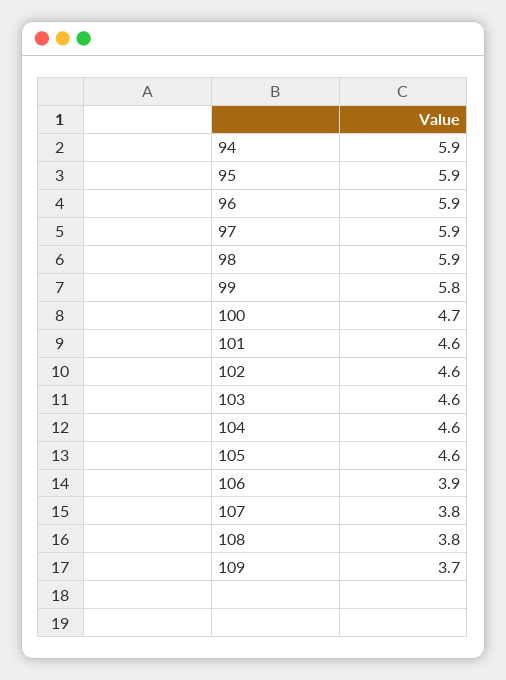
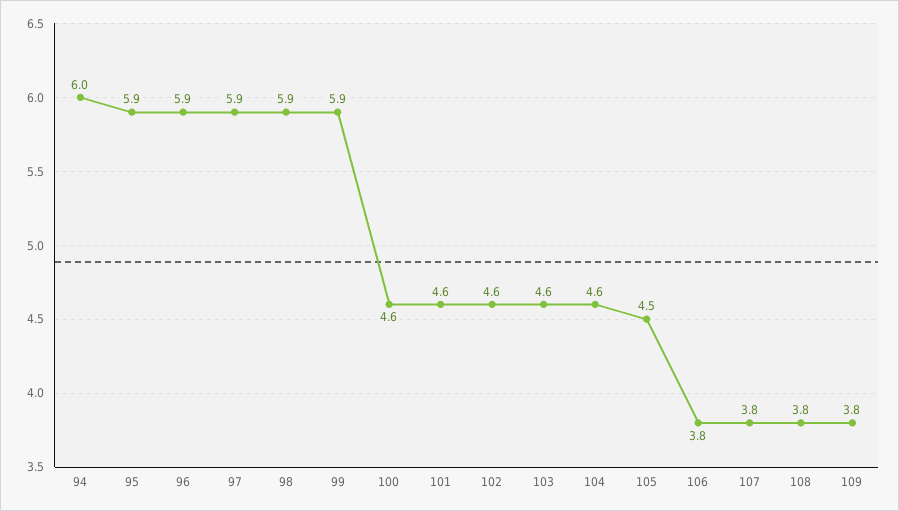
  {
-   "94": 5.9,
+   "94": 6,
    "95": 5.9,
    "96": 5.9,
    "97": 5.9,
    "98": 5.9,
-   "99": 5.8,
+   "99": 5.9,
-   "100": 4.7,
+   "100": 4.6,
    "101": 4.6,
    "102": 4.6,
    "103": 4.6,
    "104": 4.6,
-   "105": 4.6,
+   "105": 4.5,
-   "106": 3.9,
+   "106": 3.8,
    "107": 3.8,
    "108": 3.8,
-   "109": 3.7
+   "109": 3.8
  }

